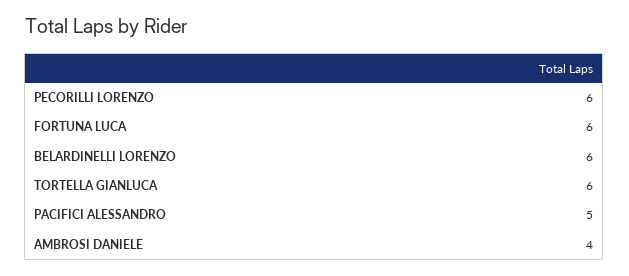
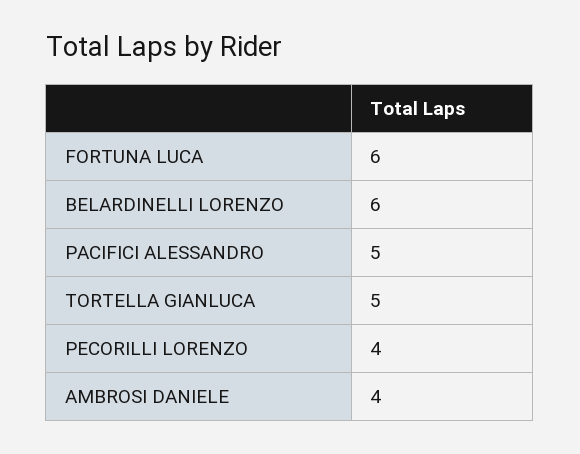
  {
-   "PECORILLI LORENZO": 6,
+   "PECORILLI LORENZO": 4,
    "FORTUNA LUCA": 6,
    "BELARDINELLI LORENZO": 6,
-   "TORTELLA GIANLUCA": 6,
+   "TORTELLA GIANLUCA": 5,
    "PACIFICI ALESSANDRO": 5,
    "AMBROSI DANIELE": 4
  }

